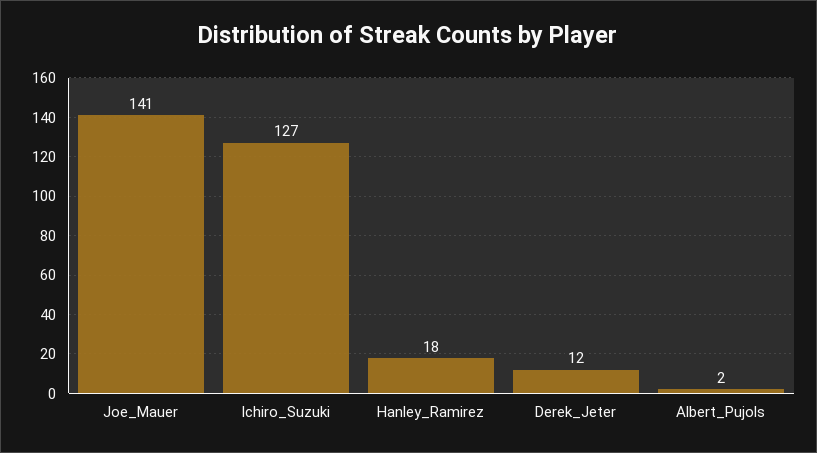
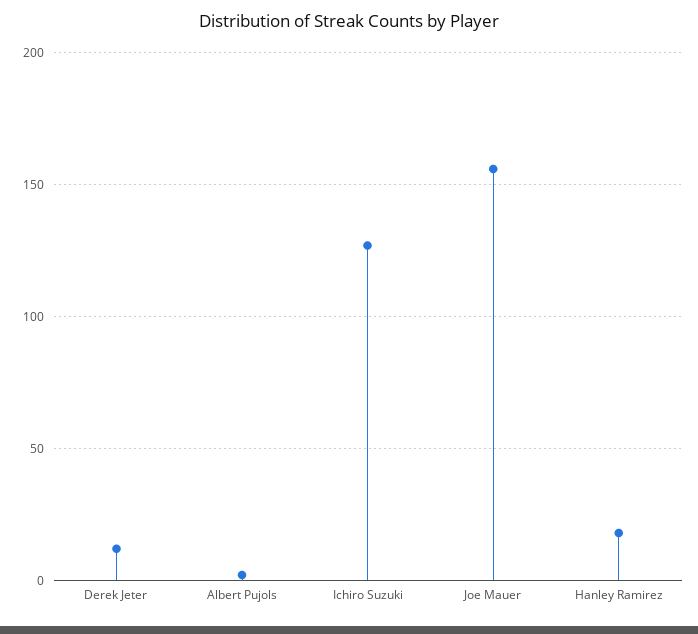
  {
-   "Joe_Mauer": 141,
+   "Joe_Mauer": 155,
    "Ichiro_Suzuki": 127,
    "Hanley_Ramirez": 18,
    "Derek_Jeter": 12,
    "Albert_Pujols": 2
  }

